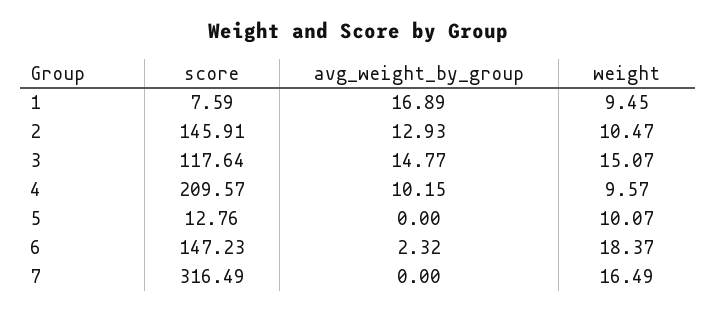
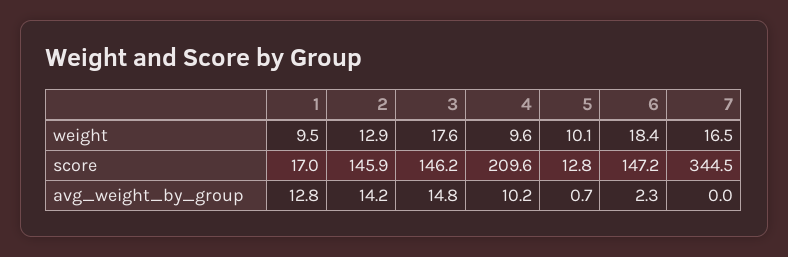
  {
    "score": {
-     "1": 7.59,
+     "1": 17,
      "2": 145.91,
-     "3": 117.64,
+     "3": 146.2,
      "4": 209.57,
      "5": 12.76,
      "6": 147.23,
-     "7": 316.49
+     "7": 344.5
    },
    "avg_weight_by_group": {
-     "1": 16.89,
+     "1": 12.8,
-     "2": 12.93,
+     "2": 14.2,
      "3": 14.77,
      "4": 10.15,
-     "5": 0,
+     "5": 0.7,
      "6": 2.32,
      "7": 0
    },
    "weight": {
      "1": 9.45,
-     "2": 10.47,
+     "2": 12.9,
-     "3": 15.07,
+     "3": 17.6,
      "4": 9.57,
      "5": 10.07,
      "6": 18.37,
      "7": 16.49
    }
  }

